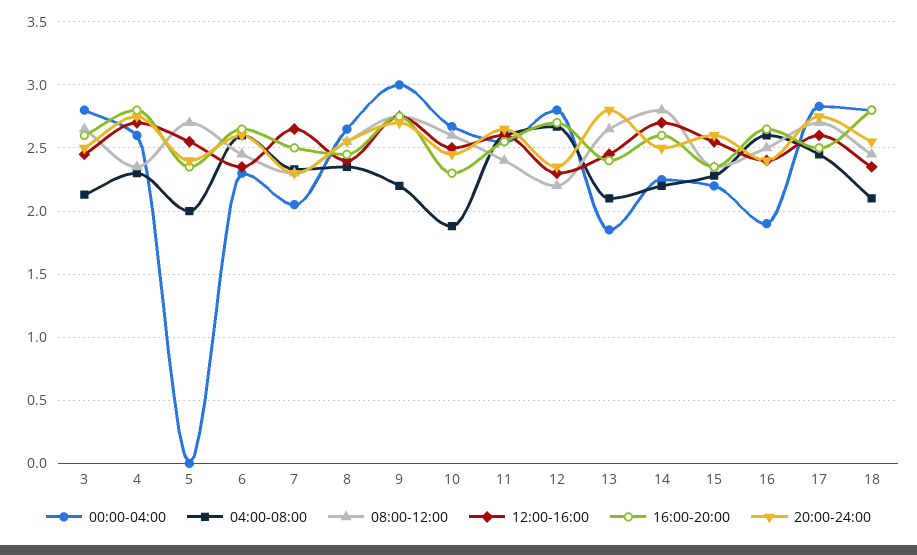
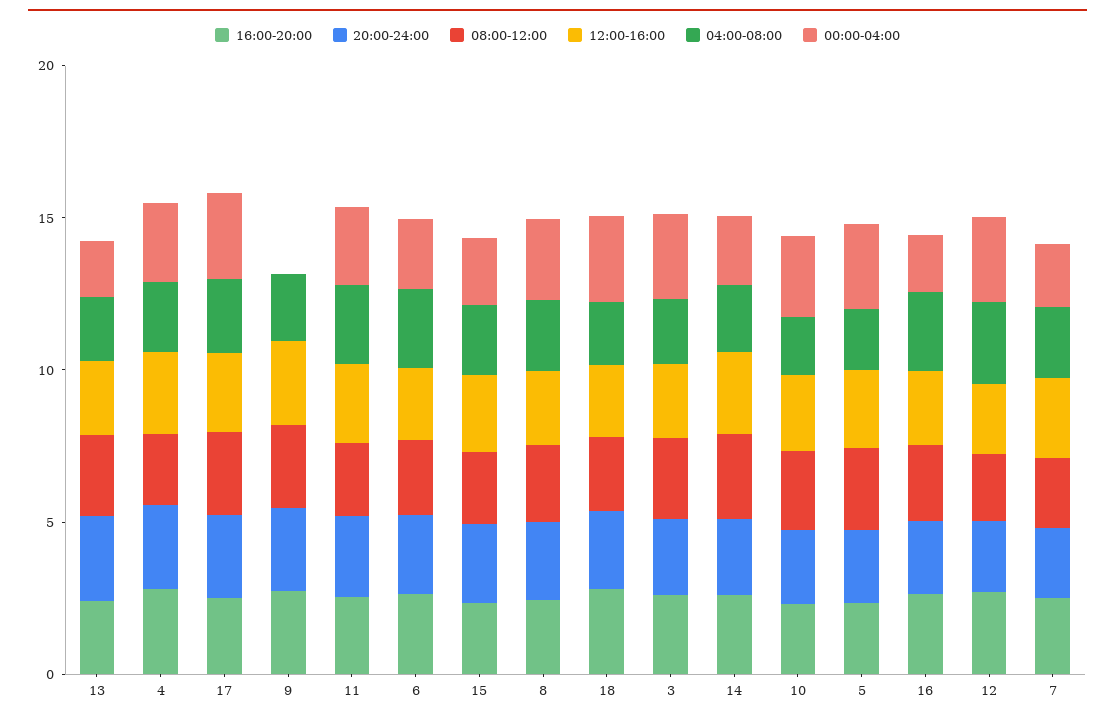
  {
    "00:00-04:00": {
      "3": 2.8,
      "4": 2.6,
-     "5": 0,
+     "5": 3,
      "6": 2.3,
      "7": 2.05,
      "8": 2.65,
-     "9": 3,
+     "9": 0,
      "10": 2.65,
      "11": 2.55,
      "12": 2.8,
      "13": 1.85,
      "14": 2.25,
      "15": 2.2,
      "16": 1.9,
      "17": 2.85,
      "18": 2.8
    },
    "04:00-08:00": {
      "3": 2.15,
      "4": 2.3,
      "5": 2,
      "6": 2.6,
      "7": 2.35,
      "8": 2.35,
      "9": 2.2,
      "10": 1.9,
      "11": 2.6,
      "12": 2.65,
      "13": 2.1,
      "14": 2.2,
      "15": 2.3,
      "16": 2.6,
      "17": 2.45,
      "18": 2.1
    },
    "08:00-12:00": {
      "3": 2.65,
      "4": 2.35,
      "5": 2.7,
      "6": 2.45,
      "7": 2.3,
      "8": 2.55,
      "9": 2.75,
      "10": 2.6,
      "11": 2.4,
      "12": 2.2,
      "13": 2.65,
      "14": 2.8,
      "15": 2.35,
      "16": 2.5,
      "17": 2.7,
      "18": 2.45
    },
    "12:00-16:00": {
      "3": 2.45,
      "4": 2.7,
      "5": 2.55,
      "6": 2.35,
      "7": 2.65,
      "8": 2.4,
      "9": 2.75,
      "10": 2.5,
      "11": 2.6,
      "12": 2.3,
      "13": 2.45,
      "14": 2.7,
      "15": 2.55,
      "16": 2.4,
      "17": 2.6,
      "18": 2.35
    },
    "16:00-20:00": {
      "3": 2.6,
      "4": 2.8,
      "5": 2.35,
      "6": 2.65,
      "7": 2.5,
      "8": 2.45,
      "9": 2.75,
      "10": 2.3,
      "11": 2.55,
      "12": 2.7,
      "13": 2.4,
      "14": 2.6,
      "15": 2.35,
      "16": 2.65,
      "17": 2.5,
      "18": 2.8
    },
    "20:00-24:00": {
      "3": 2.5,
      "4": 2.75,
      "5": 2.4,
      "6": 2.6,
      "7": 2.3,
      "8": 2.55,
      "9": 2.7,
      "10": 2.45,
      "11": 2.65,
      "12": 2.35,
      "13": 2.8,
      "14": 2.5,
      "15": 2.6,
      "16": 2.4,
      "17": 2.75,
      "18": 2.55
    }
  }

